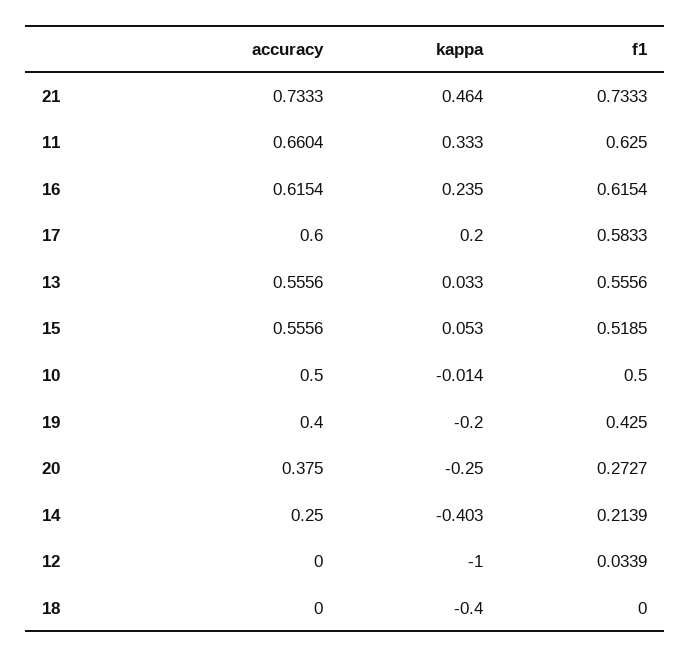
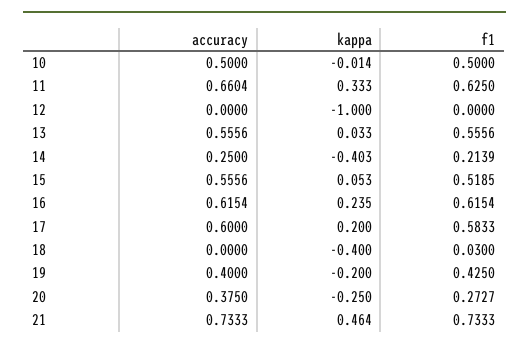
  {
    "accuracy": {
      "21": 0.7333,
      "11": 0.6604,
      "16": 0.6154,
      "17": 0.6,
      "13": 0.5556,
      "15": 0.5556,
      "10": 0.5,
      "19": 0.4,
      "20": 0.375,
      "14": 0.25,
      "12": 0,
      "18": 0
    },
    "kappa": {
      "21": 0.464,
      "11": 0.333,
      "16": 0.235,
      "17": 0.2,
      "13": 0.033,
      "15": 0.053,
      "10": -0.014,
      "19": -0.2,
      "20": -0.25,
      "14": -0.403,
      "12": -1,
      "18": -0.4
    },
    "f1": {
      "21": 0.7333,
      "11": 0.625,
      "16": 0.6154,
      "17": 0.5833,
      "13": 0.5556,
      "15": 0.5185,
      "10": 0.5,
      "19": 0.425,
      "20": 0.2727,
      "14": 0.2139,
-     "12": 0.0339,
+     "12": 0,
-     "18": 0
+     "18": 0.03
    }
  }

